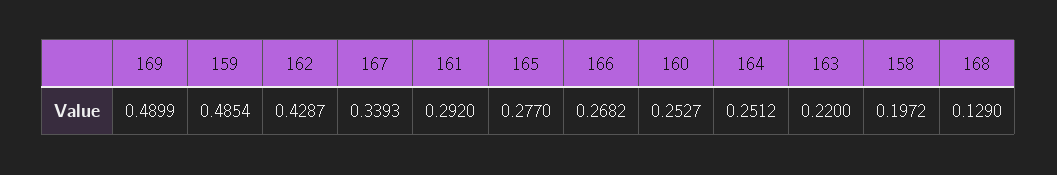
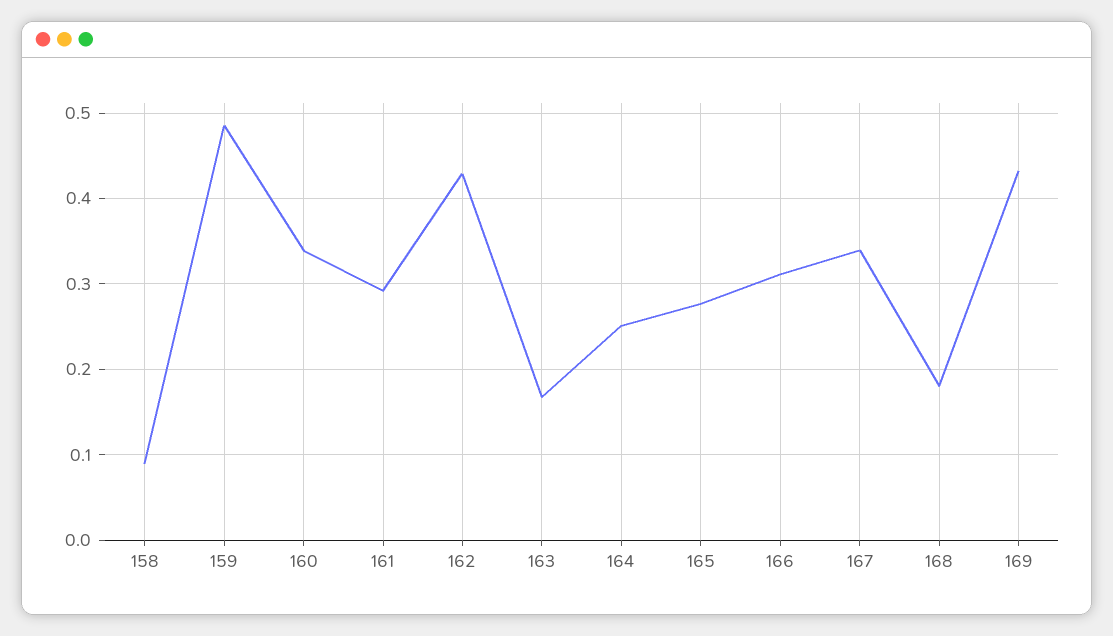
  {
-   "169": 0.4899,
+   "169": 0.43,
    "159": 0.4854,
    "162": 0.4287,
    "167": 0.3393,
    "161": 0.292,
    "165": 0.277,
-   "166": 0.2682,
+   "166": 0.31,
-   "160": 0.2527,
+   "160": 0.34,
    "164": 0.2512,
-   "163": 0.22,
+   "163": 0.17,
-   "158": 0.1972,
+   "158": 0.09,
-   "168": 0.129
+   "168": 0.18
  }

